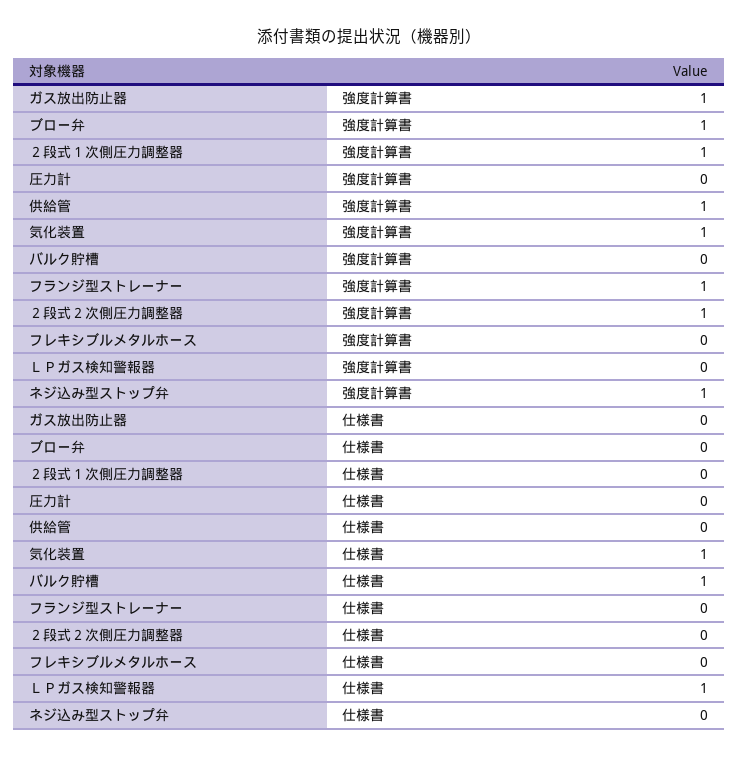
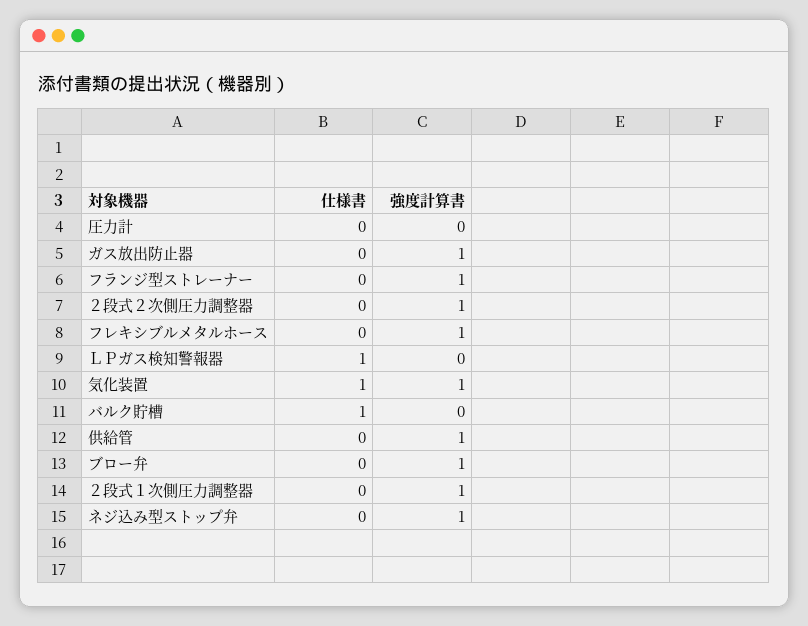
  {
    "ガス放出防止器": {
      "強度計算書": 1,
      "仕様書": 0
    },
    "ブロー弁": {
      "強度計算書": 1,
      "仕様書": 0
    },
    "２段式１次側圧力調整器": {
      "強度計算書": 1,
      "仕様書": 0
    },
    "圧力計": {
      "強度計算書": 0,
      "仕様書": 0
    },
    "供給管": {
      "強度計算書": 1,
      "仕様書": 0
    },
    "気化装置": {
      "強度計算書": 1,
      "仕様書": 1
    },
    "バルク貯槽": {
      "強度計算書": 0,
      "仕様書": 1
    },
    "フランジ型ストレーナー": {
      "強度計算書": 1,
      "仕様書": 0
    },
    "２段式２次側圧力調整器": {
      "強度計算書": 1,
      "仕様書": 0
    },
    "フレキシブルメタルホース": {
-     "強度計算書": 0,
+     "強度計算書": 1,
      "仕様書": 0
    },
    "ＬＰガス検知警報器": {
      "強度計算書": 0,
      "仕様書": 1
    },
    "ネジ込み型ストップ弁": {
      "強度計算書": 1,
      "仕様書": 0
    }
  }

